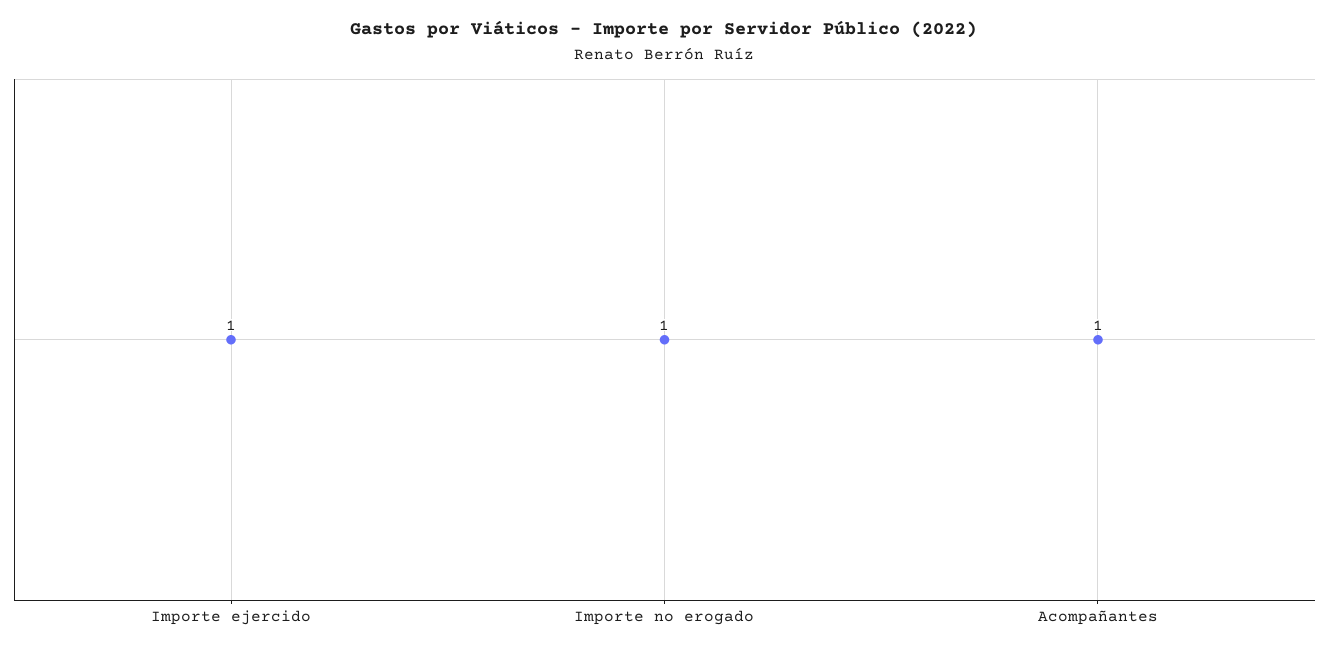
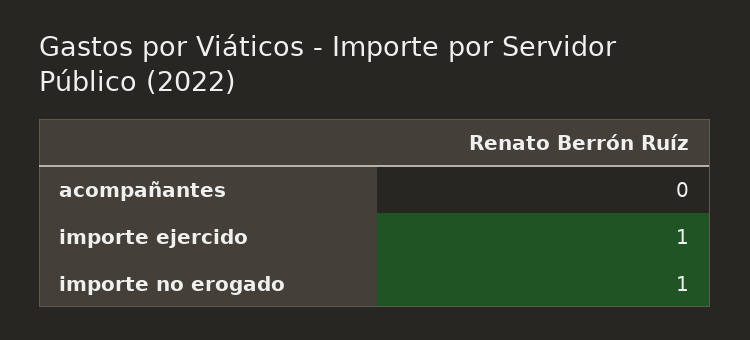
  {
    "Importe ejercido": 1,
    "Importe no erogado": 1,
-   "Acompañantes": 1
+   "Acompañantes": 0
  }

